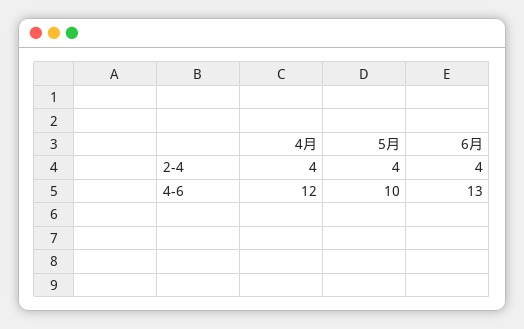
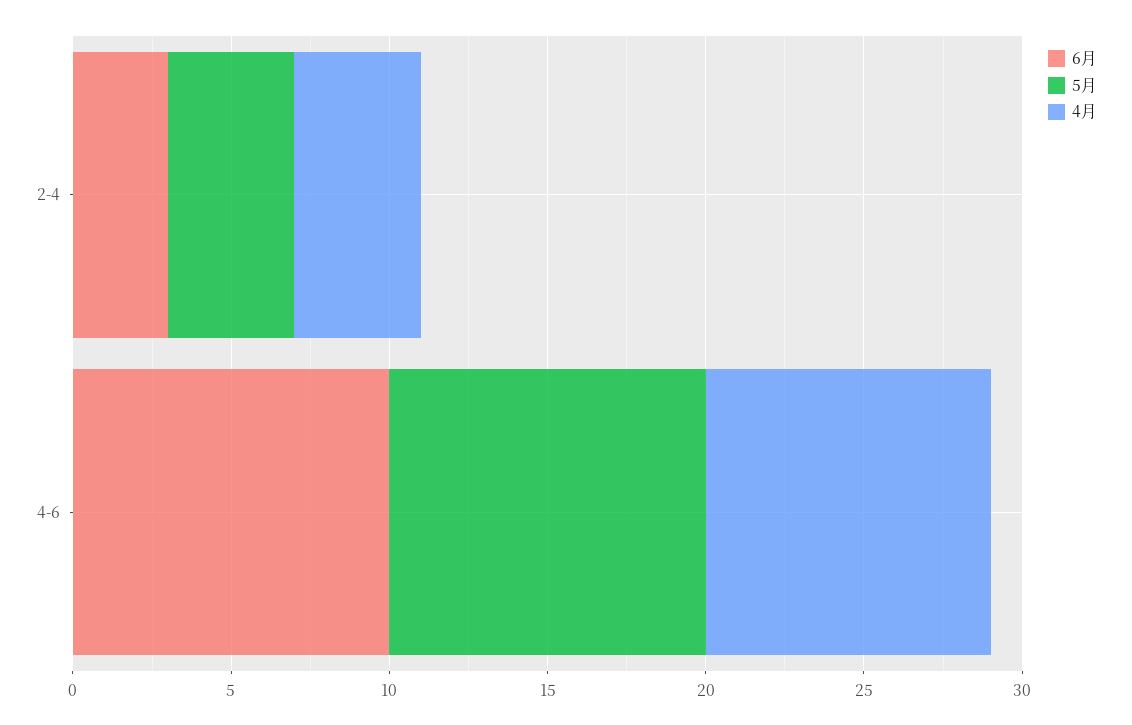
  {
    "4月": {
      "2-4": 4,
-     "4-6": 12
+     "4-6": 9
    },
    "5月": {
      "2-4": 4,
      "4-6": 10
    },
    "6月": {
-     "2-4": 4,
+     "2-4": 3,
-     "4-6": 13
+     "4-6": 10
    }
  }

